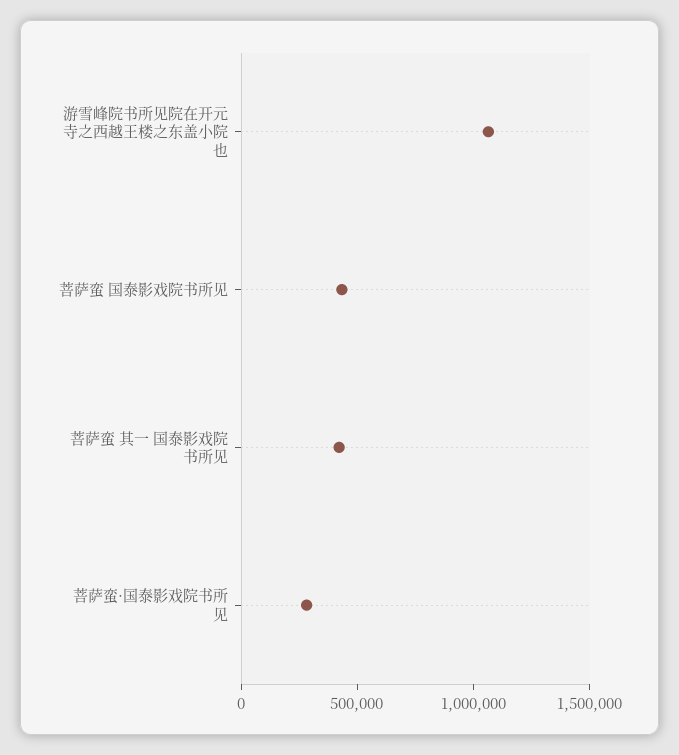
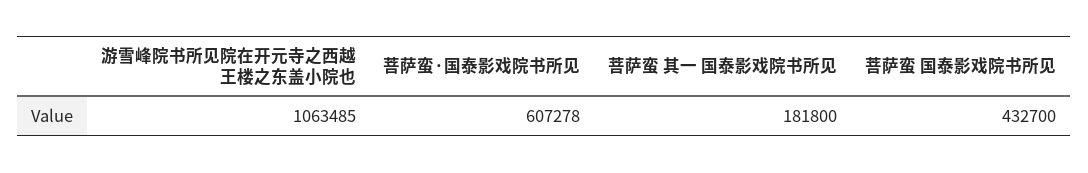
  {
    "游雪峰院书所见院在开元寺之西越王楼之东盖小院也": 1063485,
    "菩萨蛮 国泰影戏院书所见": 432700,
-   "菩萨蛮 其一 国泰影戏院书所见": 400000,
+   "菩萨蛮 其一 国泰影戏院书所见": 181800,
-   "菩萨蛮·国泰影戏院书所见": 300000
+   "菩萨蛮·国泰影戏院书所见": 607278
  }

